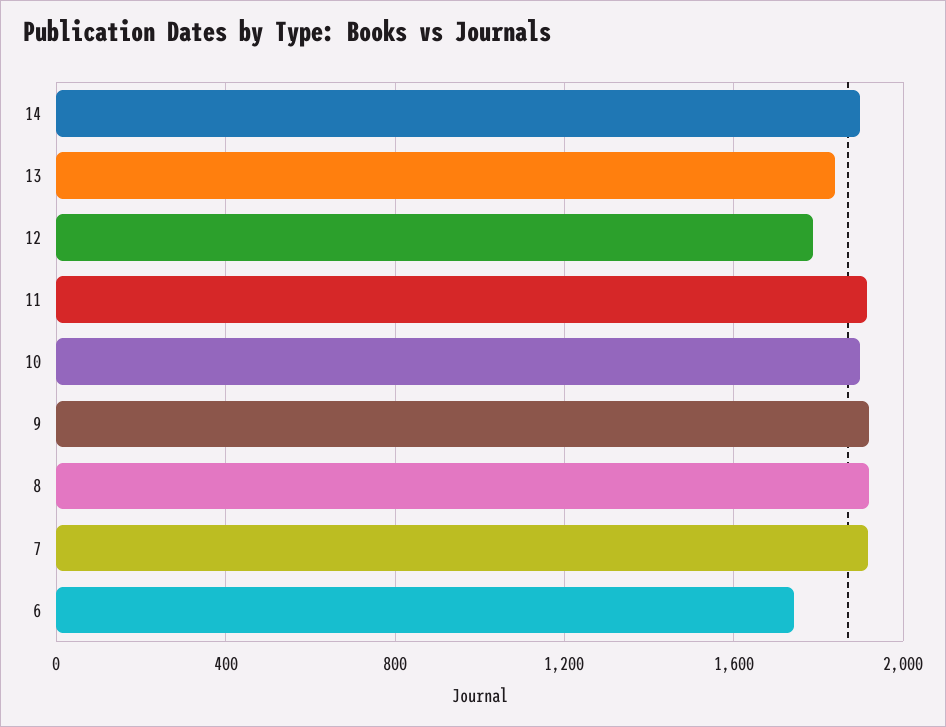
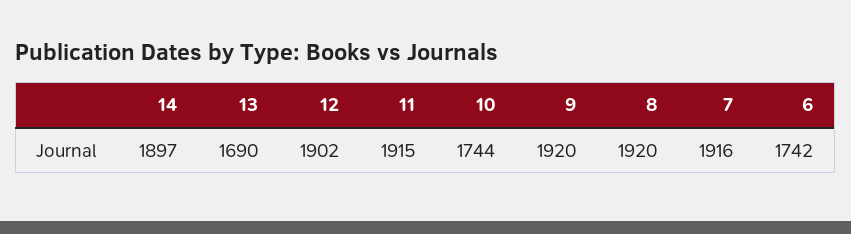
  {
    "14": 1897,
-   "13": 1850,
+   "13": 1690,
-   "12": 1800,
+   "12": 1902,
    "11": 1915,
-   "10": 1900,
+   "10": 1744,
    "9": 1920,
    "8": 1920,
    "7": 1916,
    "6": 1742
  }

